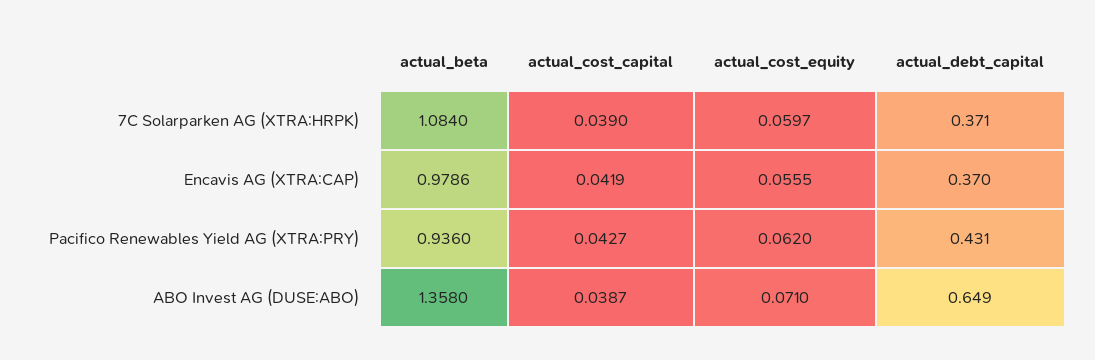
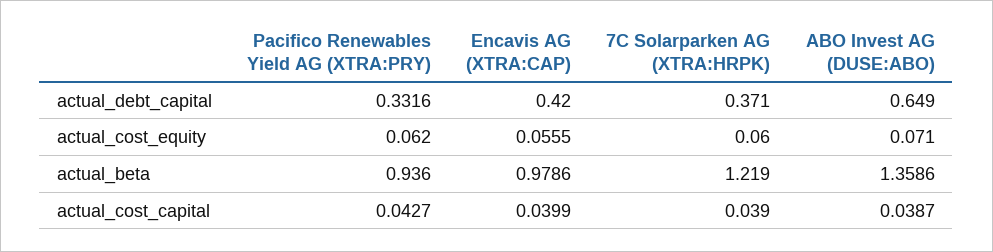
  {
    "actual_beta": {
-     "7C Solarparken AG (XTRA:HRPK)": 1.084,
+     "7C Solarparken AG (XTRA:HRPK)": 1.219,
      "Encavis AG (XTRA:CAP)": 0.9786,
      "Pacifico Renewables Yield AG (XTRA:PRY)": 0.936,
-     "ABO Invest AG (DUSE:ABO)": 1.358
+     "ABO Invest AG (DUSE:ABO)": 1.3586
    },
    "actual_cost_capital": {
      "7C Solarparken AG (XTRA:HRPK)": 0.039,
-     "Encavis AG (XTRA:CAP)": 0.0419,
+     "Encavis AG (XTRA:CAP)": 0.0399,
      "Pacifico Renewables Yield AG (XTRA:PRY)": 0.0427,
      "ABO Invest AG (DUSE:ABO)": 0.0387
    },
    "actual_cost_equity": {
-     "7C Solarparken AG (XTRA:HRPK)": 0.0597,
+     "7C Solarparken AG (XTRA:HRPK)": 0.06,
      "Encavis AG (XTRA:CAP)": 0.0555,
      "Pacifico Renewables Yield AG (XTRA:PRY)": 0.062,
      "ABO Invest AG (DUSE:ABO)": 0.071
    },
    "actual_debt_capital": {
      "7C Solarparken AG (XTRA:HRPK)": 0.371,
-     "Encavis AG (XTRA:CAP)": 0.37,
+     "Encavis AG (XTRA:CAP)": 0.42,
-     "Pacifico Renewables Yield AG (XTRA:PRY)": 0.431,
+     "Pacifico Renewables Yield AG (XTRA:PRY)": 0.3316,
      "ABO Invest AG (DUSE:ABO)": 0.649
    }
  }

